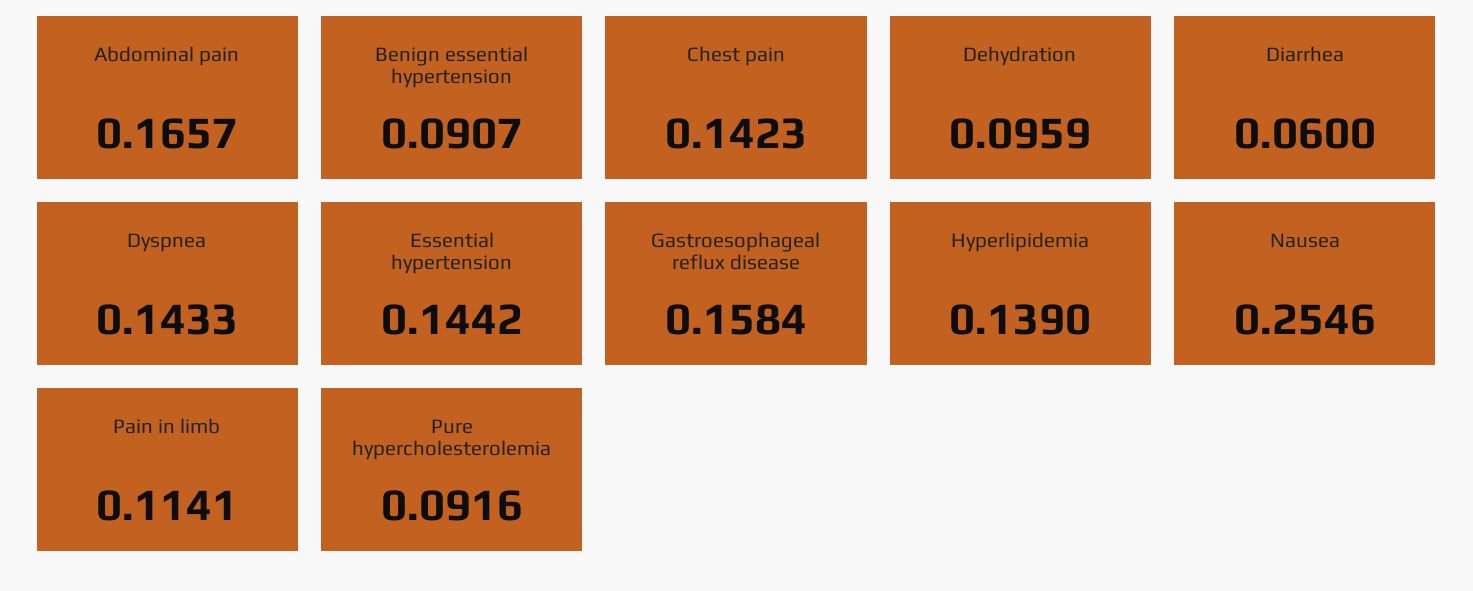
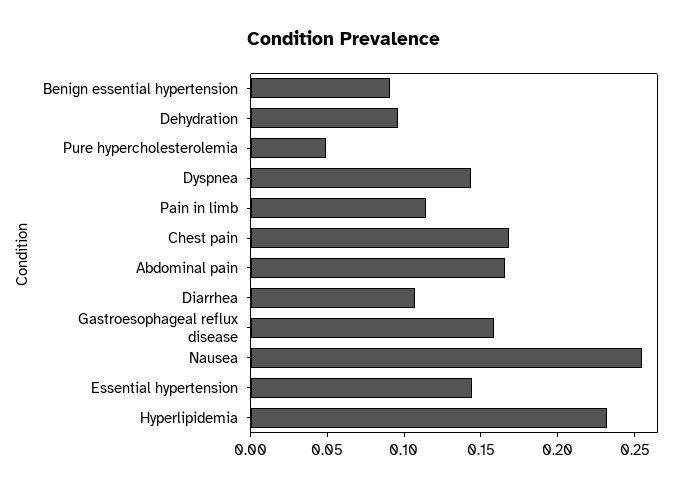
  {
    "Abdominal pain": 0.1657,
    "Benign essential hypertension": 0.0907,
-   "Chest pain": 0.1423,
+   "Chest pain": 0.17,
    "Dehydration": 0.0959,
-   "Diarrhea": 0.06,
+   "Diarrhea": 0.11,
    "Dyspnea": 0.1433,
    "Essential hypertension": 0.1442,
    "Gastroesophageal reflux disease": 0.1584,
-   "Hyperlipidemia": 0.139,
+   "Hyperlipidemia": 0.23,
    "Nausea": 0.2546,
    "Pain in limb": 0.1141,
-   "Pure hypercholesterolemia": 0.0916
+   "Pure hypercholesterolemia": 0.05
  }

